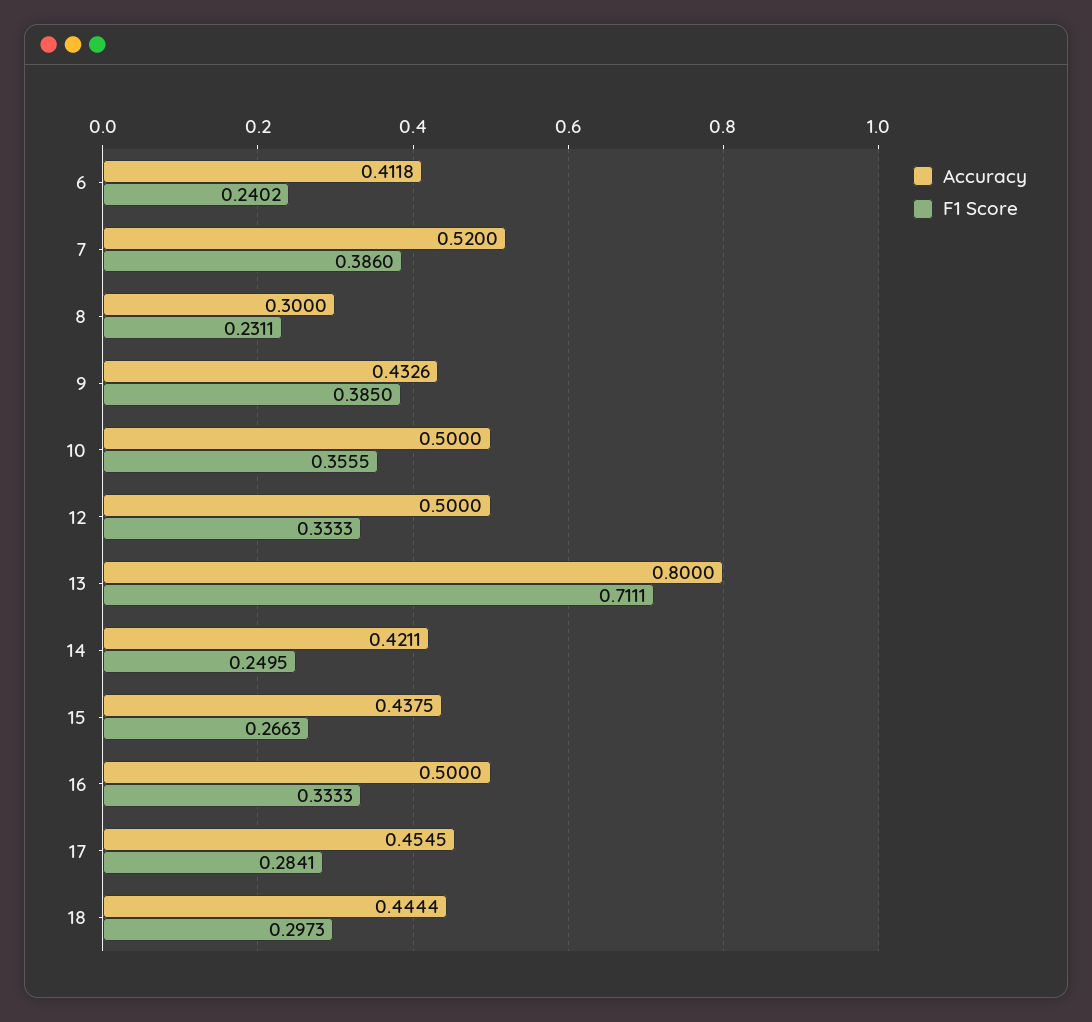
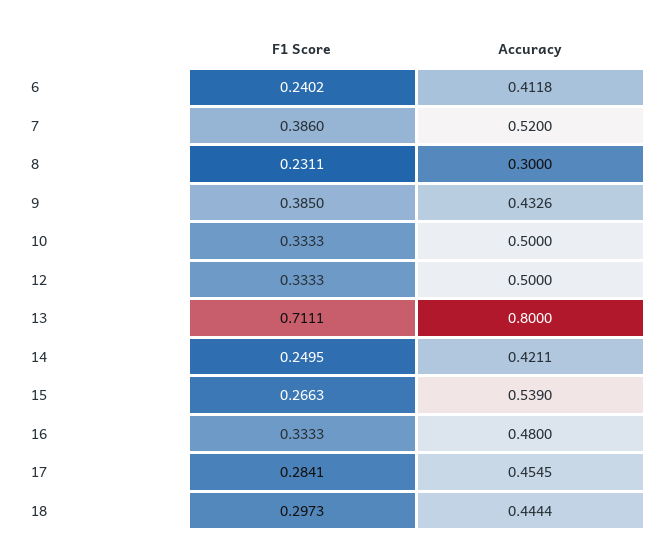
  {
    "Accuracy": {
      "6": 0.4118,
      "7": 0.52,
      "8": 0.3,
      "9": 0.4326,
      "10": 0.5,
      "12": 0.5,
      "13": 0.8,
      "14": 0.4211,
-     "15": 0.4375,
+     "15": 0.539,
-     "16": 0.5,
+     "16": 0.48,
      "17": 0.4545,
      "18": 0.4444
    },
    "F1 Score": {
      "6": 0.2402,
      "7": 0.386,
      "8": 0.2311,
      "9": 0.385,
-     "10": 0.3555,
+     "10": 0.3333,
      "12": 0.3333,
      "13": 0.7111,
      "14": 0.2495,
      "15": 0.2663,
      "16": 0.3333,
      "17": 0.2841,
      "18": 0.2973
    }
  }

